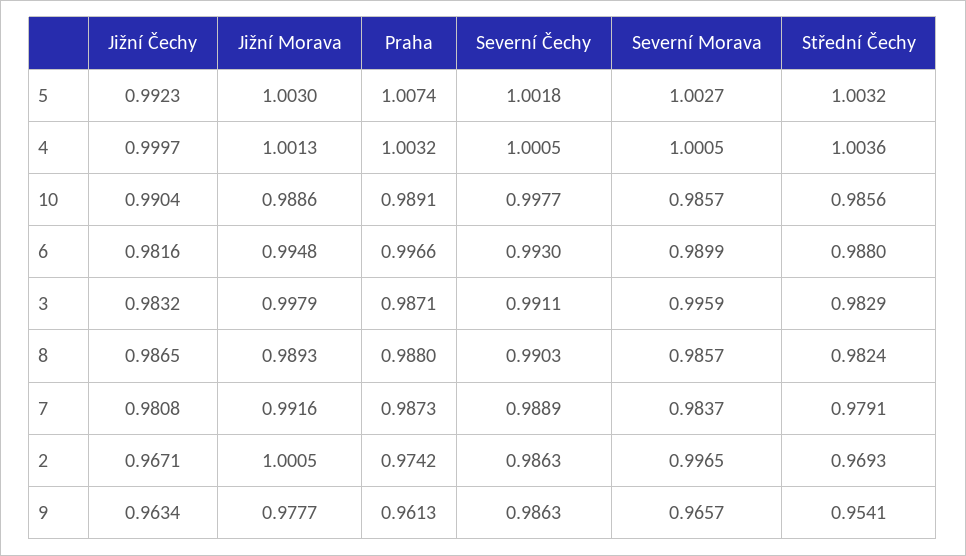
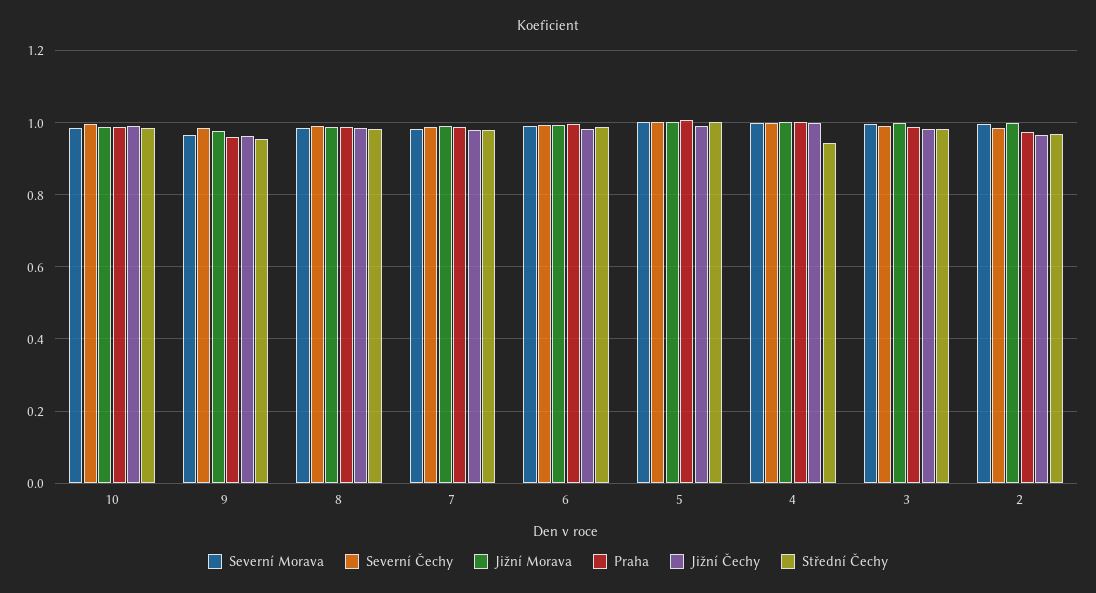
  {
    "Jižní Čechy": {
      "5": 0.9923,
      "4": 0.9997,
      "10": 0.9904,
      "6": 0.9816,
      "3": 0.9832,
      "8": 0.9865,
      "7": 0.9808,
      "2": 0.9671,
      "9": 0.9634
    },
    "Jižní Morava": {
      "5": 1.003,
      "4": 1.0013,
      "10": 0.9886,
      "6": 0.9948,
      "3": 0.9979,
      "8": 0.9893,
      "7": 0.9916,
      "2": 1.0005,
      "9": 0.9777
    },
    "Praha": {
      "5": 1.0074,
      "4": 1.0032,
      "10": 0.9891,
      "6": 0.9966,
      "3": 0.9871,
      "8": 0.988,
      "7": 0.9873,
      "2": 0.9742,
      "9": 0.9613
    },
    "Severní Čechy": {
      "5": 1.0018,
      "4": 1.0005,
      "10": 0.9977,
      "6": 0.993,
      "3": 0.9911,
      "8": 0.9903,
      "7": 0.9889,
      "2": 0.9863,
      "9": 0.9863
    },
    "Severní Morava": {
      "5": 1.0027,
      "4": 1.0005,
      "10": 0.9857,
      "6": 0.9899,
      "3": 0.9959,
      "8": 0.9857,
      "7": 0.9837,
      "2": 0.9965,
      "9": 0.9657
    },
    "Střední Čechy": {
      "5": 1.0032,
-     "4": 1.0036,
+     "4": 0.94,
      "10": 0.9856,
      "6": 0.988,
      "3": 0.9829,
      "8": 0.9824,
      "7": 0.9791,
      "2": 0.9693,
      "9": 0.9541
    }
  }

